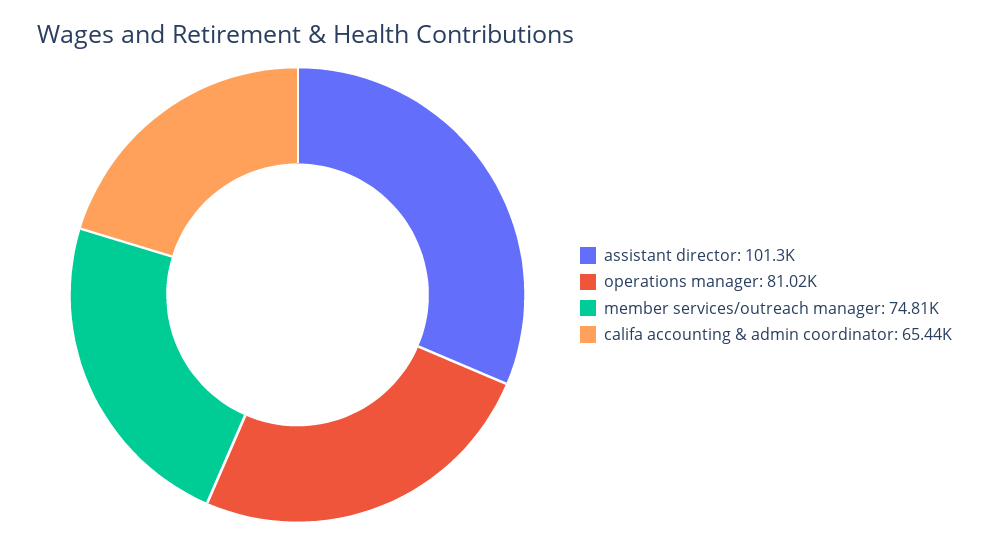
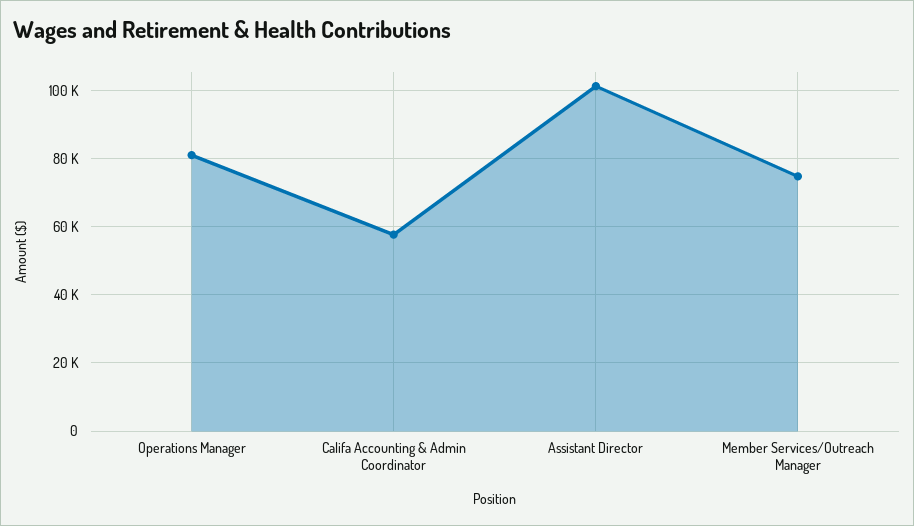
  {
    "assistant director": 101300,
    "operations manager": 81020,
    "member services/outreach manager": 74810,
-   "califa accounting & admin coordinator": 65440
+   "califa accounting & admin coordinator": 58000
  }

